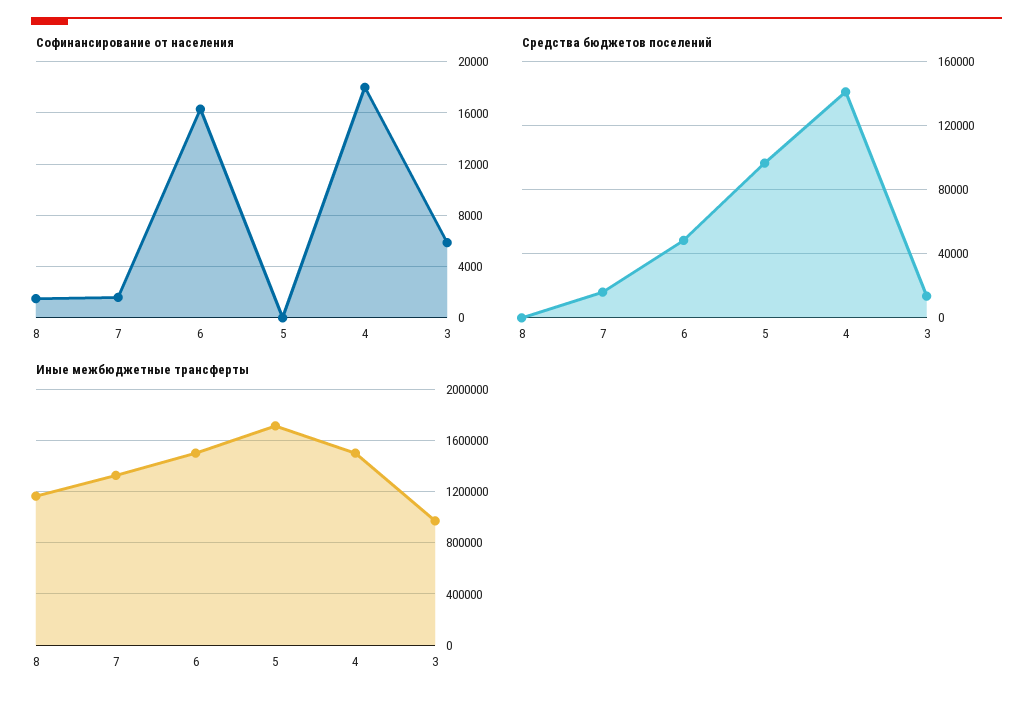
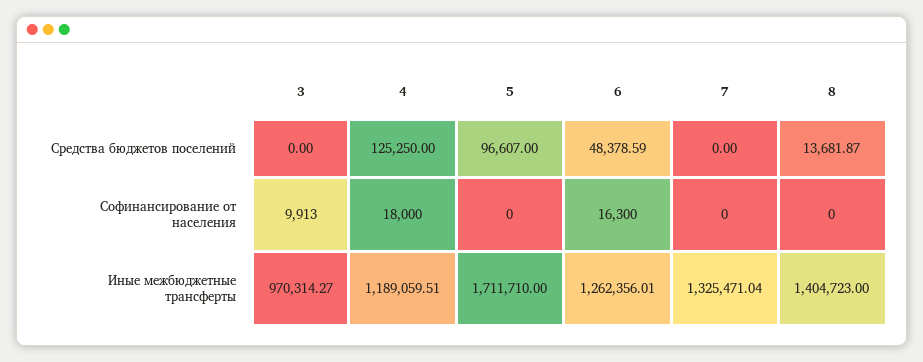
  {
    "Софинансирование от населения": {
-     "8": 1500,
+     "8": 0,
-     "7": 1500,
+     "7": 0,
      "6": 16300,
      "5": 0,
      "4": 18000,
-     "3": 6000
+     "3": 9913
    },
    "Средства бюджетов поселений": {
-     "8": 0,
+     "8": 13681.87,
-     "7": 15000,
+     "7": 0,
      "6": 48378.59,
      "5": 96607,
-     "4": 140000,
+     "4": 125250,
-     "3": 15000
+     "3": 0
    },
    "Иные межбюджетные трансферты": {
-     "8": 1150000,
+     "8": 1404723,
      "7": 1325471.04,
-     "6": 1500000,
+     "6": 1262356.01,
      "5": 1711710,
-     "4": 1500000,
+     "4": 1189059.51,
      "3": 970314.27
    }
  }

